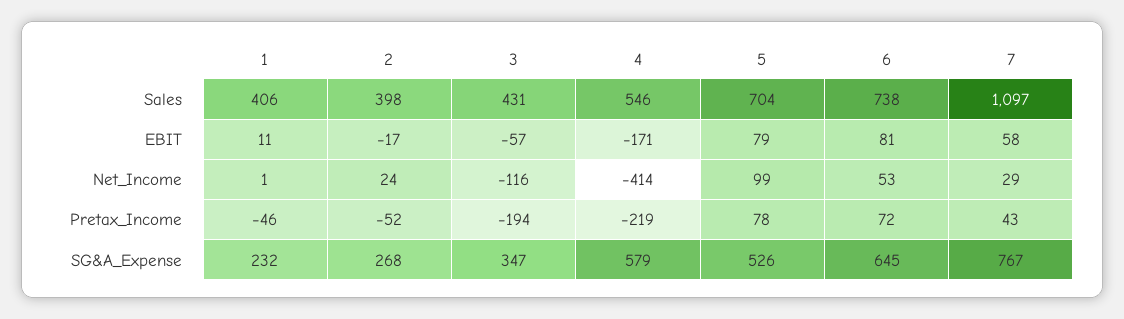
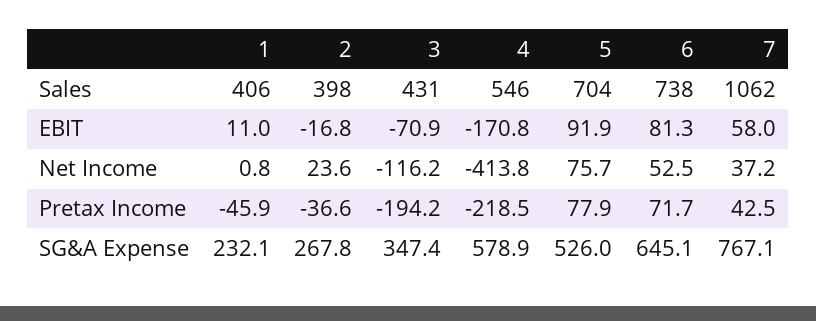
  {
    "1": {
      "Sales": 406,
      "EBIT": 11,
      "Net_Income": 0.8,
      "Pretax_Income": -45.9,
      "SG&A_Expense": 232.1
    },
    "2": {
      "Sales": 398,
      "EBIT": -16.8,
      "Net_Income": 23.6,
-     "Pretax_Income": -52,
+     "Pretax_Income": -36.6,
      "SG&A_Expense": 267.8
    },
    "3": {
      "Sales": 431,
-     "EBIT": -57,
+     "EBIT": -70.9,
      "Net_Income": -116.2,
      "Pretax_Income": -194.2,
      "SG&A_Expense": 347.4
    },
    "4": {
      "Sales": 546,
      "EBIT": -170.8,
      "Net_Income": -413.8,
      "Pretax_Income": -218.5,
      "SG&A_Expense": 578.9
    },
    "5": {
      "Sales": 704,
-     "EBIT": 79,
+     "EBIT": 91.9,
-     "Net_Income": 99,
+     "Net_Income": 75.7,
      "Pretax_Income": 77.9,
      "SG&A_Expense": 526
    },
    "6": {
      "Sales": 738,
      "EBIT": 81.3,
      "Net_Income": 52.5,
      "Pretax_Income": 71.7,
      "SG&A_Expense": 645.1
    },
    "7": {
-     "Sales": 1097,
+     "Sales": 1062,
      "EBIT": 58,
-     "Net_Income": 29,
+     "Net_Income": 37.2,
      "Pretax_Income": 42.5,
      "SG&A_Expense": 767.1
    }
  }

